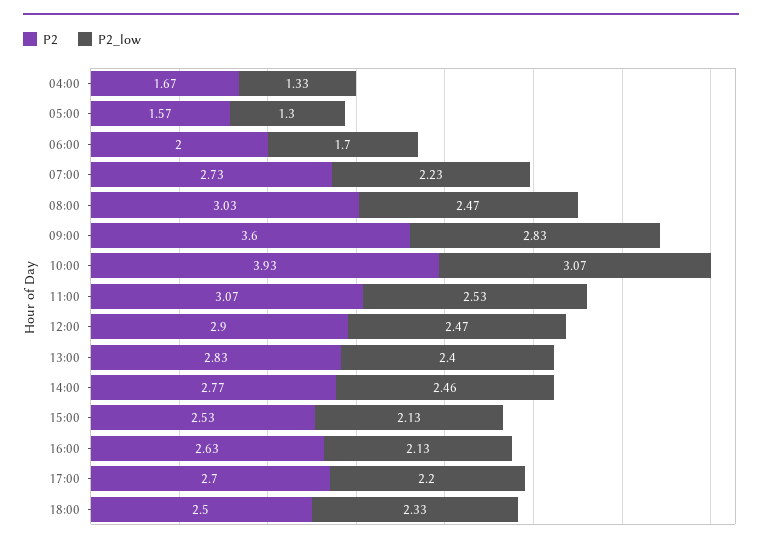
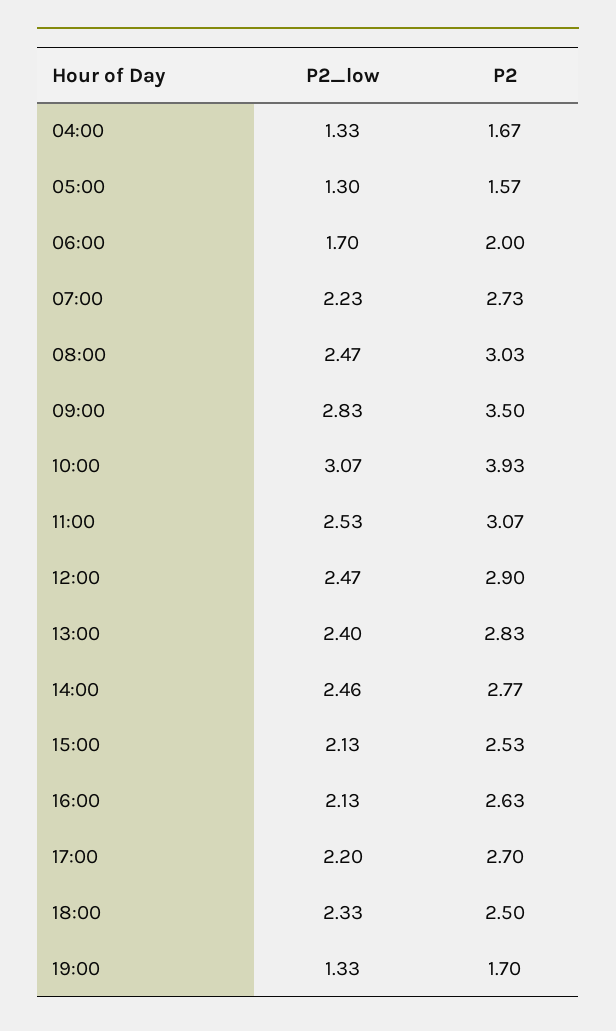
  {
    "P2": {
      "04:00": 1.67,
      "05:00": 1.57,
      "06:00": 2,
      "07:00": 2.73,
      "08:00": 3.03,
-     "09:00": 3.6,
+     "09:00": 3.5,
      "10:00": 3.93,
      "11:00": 3.07,
      "12:00": 2.9,
      "13:00": 2.83,
      "14:00": 2.77,
      "15:00": 2.53,
      "16:00": 2.63,
      "17:00": 2.7,
-     "18:00": 2.5
+     "18:00": 2.5,
+     "19:00": 1.7
    },
    "P2_low": {
      "04:00": 1.33,
      "05:00": 1.3,
      "06:00": 1.7,
      "07:00": 2.23,
      "08:00": 2.47,
      "09:00": 2.83,
      "10:00": 3.07,
      "11:00": 2.53,
      "12:00": 2.47,
      "13:00": 2.4,
      "14:00": 2.46,
      "15:00": 2.13,
      "16:00": 2.13,
      "17:00": 2.2,
-     "18:00": 2.33
+     "18:00": 2.33,
+     "19:00": 1.33
    }
  }

